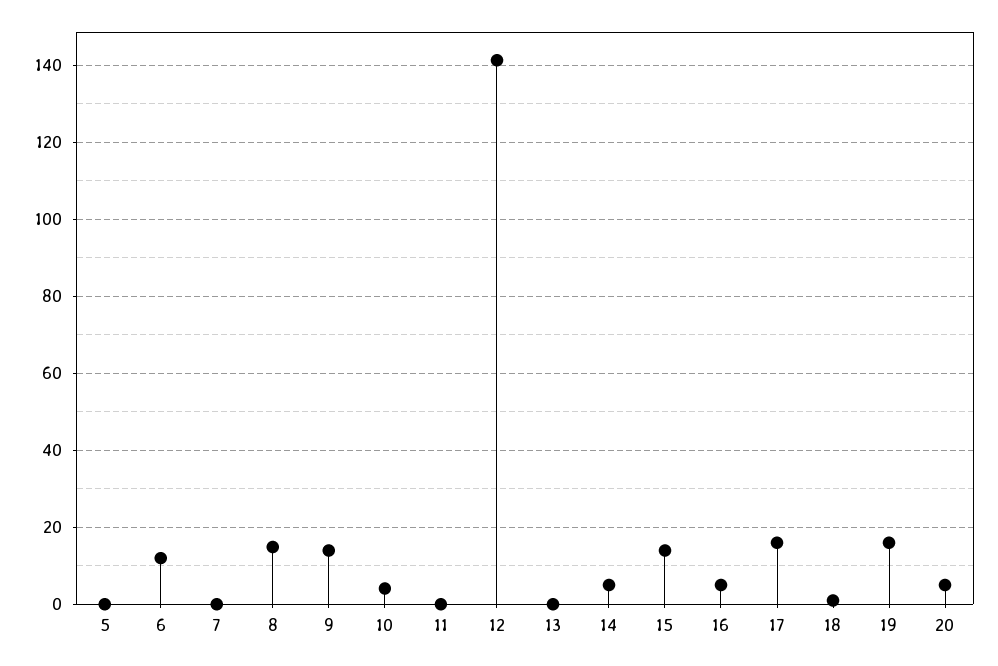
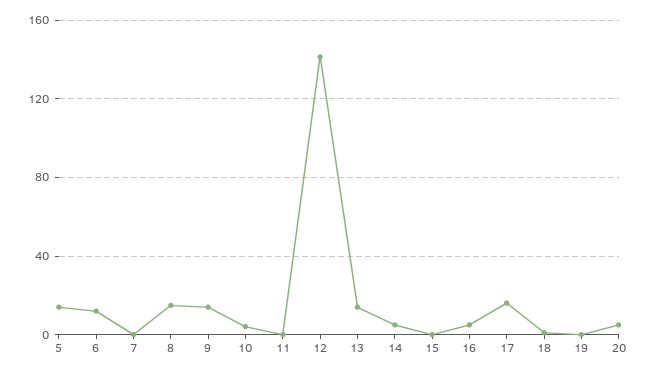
  {
-   "5": 0,
+   "5": 15,
    "6": 12,
    "7": 0,
    "8": 14,
    "9": 14,
    "10": 4,
    "11": 0,
    "12": 142,
-   "13": 0,
+   "13": 15,
    "14": 6,
-   "15": 14,
+   "15": 0,
    "16": 6,
    "17": 16,
    "18": 2,
-   "19": 16,
+   "19": 0,
    "20": 6
  }

